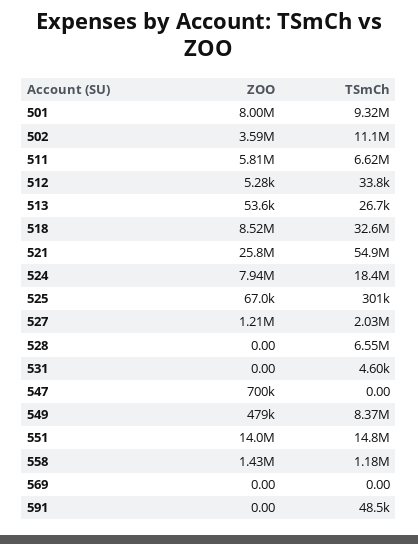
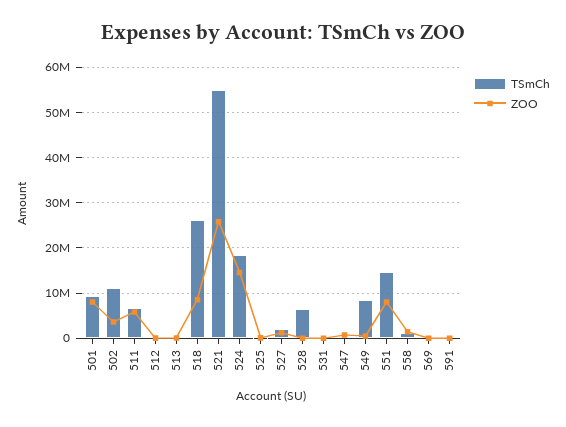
  {
    "ZOO": {
      "501": 8000000,
      "502": 3590000,
      "511": 5810000,
      "512": 5280,
      "513": 53600,
      "518": 8520000,
      "521": 25800000,
-     "524": 7940000,
+     "524": 14000000,
      "525": 67000,
      "527": 1210000,
      "528": 0,
      "531": 0,
      "547": 700000,
      "549": 479000,
-     "551": 14000000,
+     "551": 8000000,
      "558": 1430000,
      "569": 0,
      "591": 0
    },
    "TSmCh": {
      "501": 9320000,
      "502": 11100000,
      "511": 6620000,
      "512": 33800,
      "513": 26700,
-     "518": 32600000,
+     "518": 26000000,
      "521": 54900000,
      "524": 18400000,
      "525": 301000,
      "527": 2030000,
      "528": 6550000,
      "531": 4600,
      "547": 0,
      "549": 8370000,
      "551": 14800000,
      "558": 1180000,
      "569": 0,
      "591": 48500
    }
  }

